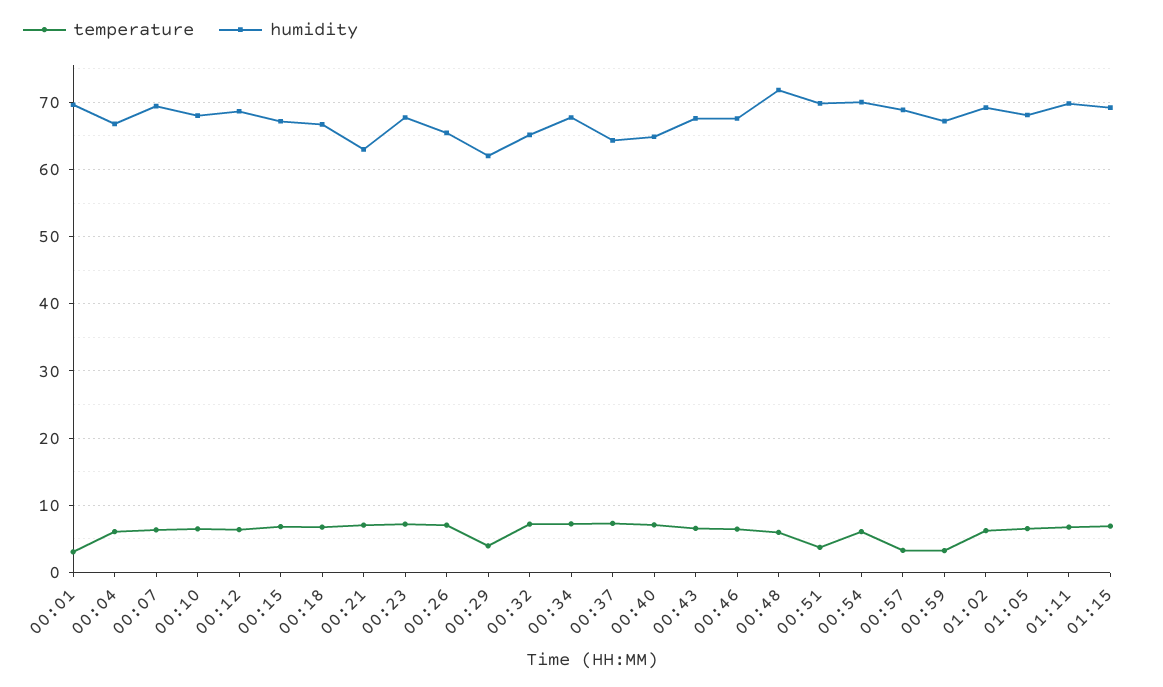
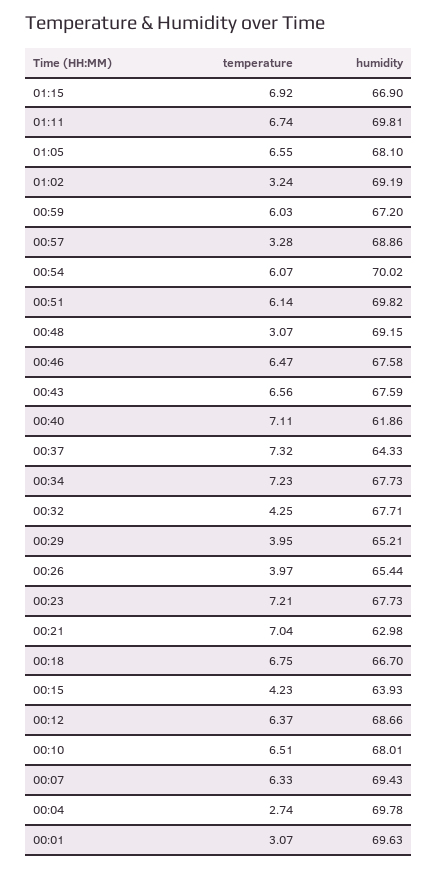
  {
    "temperature": {
      "00:01": 3.07,
-     "00:04": 6,
+     "00:04": 2.74,
      "00:07": 6.33,
      "00:10": 6.51,
      "00:12": 6.37,
-     "00:15": 7,
+     "00:15": 4.23,
      "00:18": 6.75,
      "00:21": 7.04,
      "00:23": 7.21,
-     "00:26": 7,
+     "00:26": 3.97,
      "00:29": 3.95,
-     "00:32": 7,
+     "00:32": 4.25,
      "00:34": 7.23,
      "00:37": 7.32,
      "00:40": 7.11,
      "00:43": 6.56,
      "00:46": 6.47,
-     "00:48": 6,
+     "00:48": 3.07,
-     "00:51": 4,
+     "00:51": 6.14,
      "00:54": 6.07,
      "00:57": 3.28,
-     "00:59": 3,
+     "00:59": 6.03,
-     "01:02": 6,
+     "01:02": 3.24,
      "01:05": 6.55,
      "01:11": 6.74,
      "01:15": 6.92
    },
    "humidity": {
      "00:01": 69.63,
-     "00:04": 67,
+     "00:04": 69.78,
      "00:07": 69.43,
      "00:10": 68.01,
      "00:12": 68.66,
-     "00:15": 67,
+     "00:15": 63.93,
      "00:18": 66.7,
      "00:21": 62.98,
      "00:23": 67.73,
      "00:26": 65.44,
-     "00:29": 62,
+     "00:29": 65.21,
-     "00:32": 65,
+     "00:32": 67.71,
      "00:34": 67.73,
      "00:37": 64.33,
-     "00:40": 65,
+     "00:40": 61.86,
      "00:43": 67.59,
      "00:46": 67.58,
-     "00:48": 72,
+     "00:48": 69.15,
      "00:51": 69.82,
      "00:54": 70.02,
      "00:57": 68.86,
      "00:59": 67.2,
      "01:02": 69.19,
      "01:05": 68.1,
      "01:11": 69.81,
-     "01:15": 69
+     "01:15": 66.9
    }
  }

